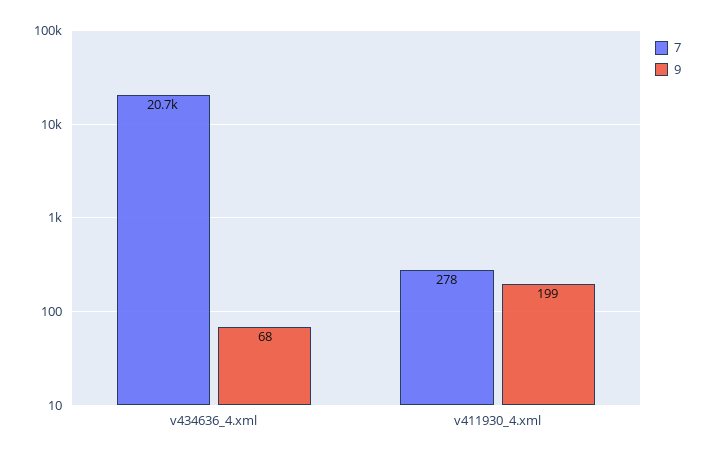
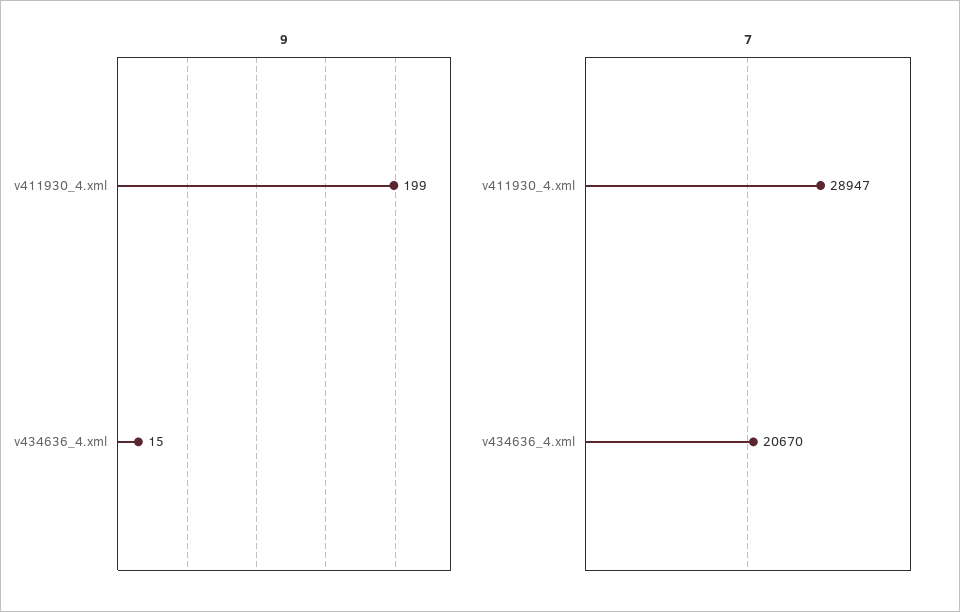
  {
    "7": {
      "v434636_4.xml": 20670,
-     "v411930_4.xml": 278
+     "v411930_4.xml": 28947
    },
    "9": {
-     "v434636_4.xml": 68,
+     "v434636_4.xml": 15,
      "v411930_4.xml": 199
    }
  }

